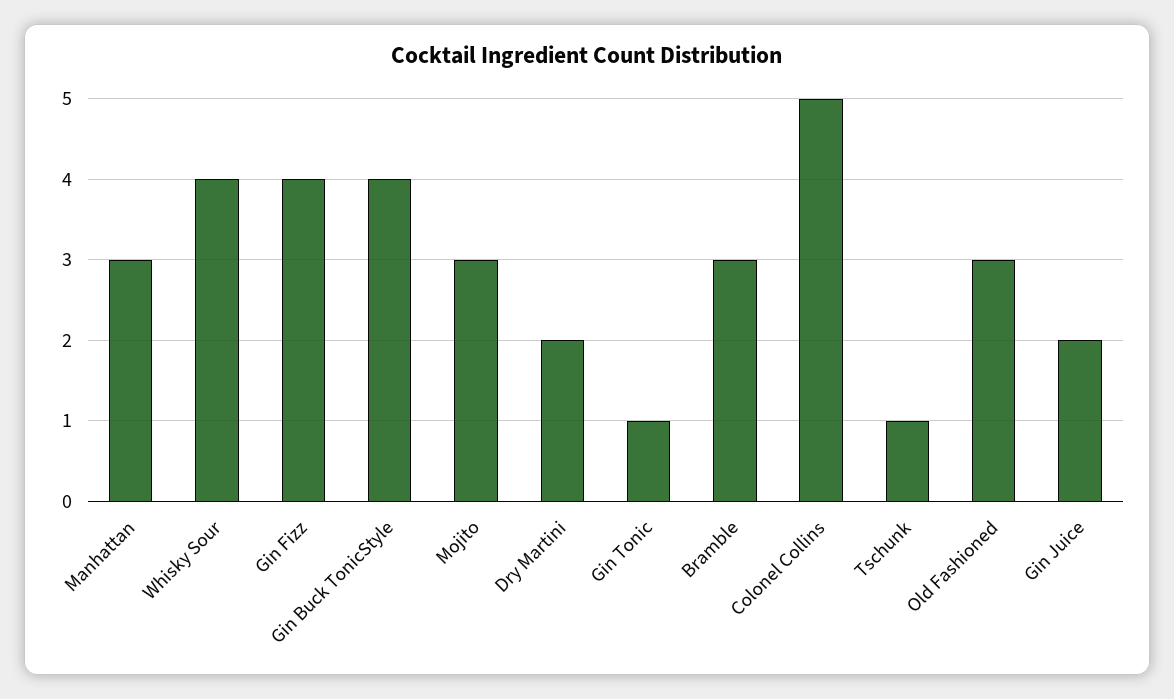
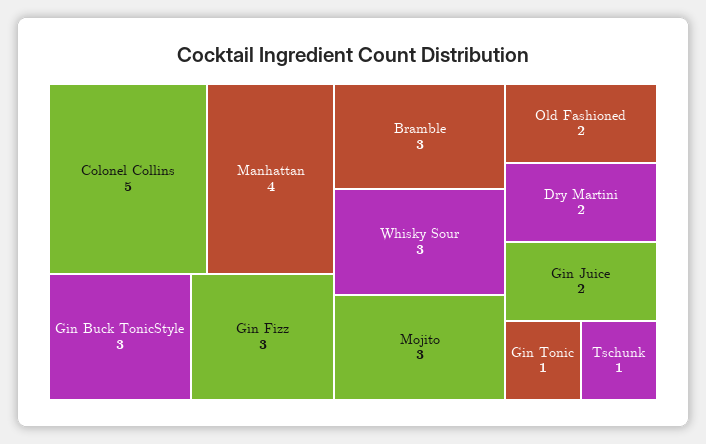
  {
-   "Manhattan": 3,
+   "Manhattan": 4,
-   "Whisky Sour": 4,
+   "Whisky Sour": 3,
-   "Gin Fizz": 4,
+   "Gin Fizz": 3,
-   "Gin Buck TonicStyle": 4,
+   "Gin Buck TonicStyle": 3,
    "Mojito": 3,
    "Dry Martini": 2,
    "Gin Tonic": 1,
    "Bramble": 3,
    "Colonel Collins": 5,
    "Tschunk": 1,
-   "Old Fashioned": 3,
+   "Old Fashioned": 2,
    "Gin Juice": 2
  }

